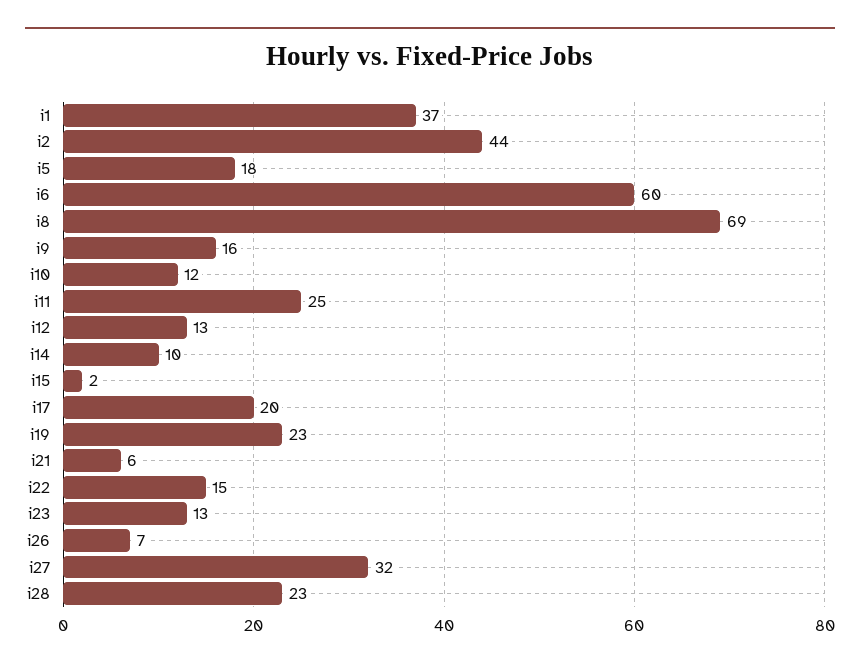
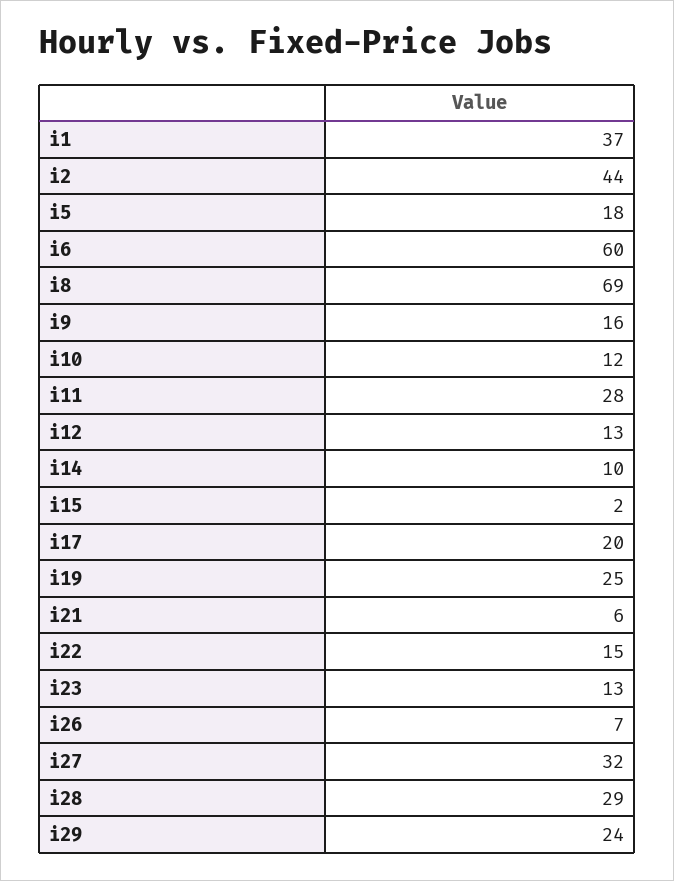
  {
    "i1": 37,
    "i2": 44,
    "i5": 18,
    "i6": 60,
    "i8": 69,
    "i9": 16,
    "i10": 12,
-   "i11": 25,
+   "i11": 28,
    "i12": 13,
    "i14": 10,
    "i15": 2,
    "i17": 20,
-   "i19": 23,
+   "i19": 25,
    "i21": 6,
    "i22": 15,
    "i23": 13,
    "i26": 7,
    "i27": 32,
-   "i28": 23
+   "i28": 29,
+   "i29": 24
  }

